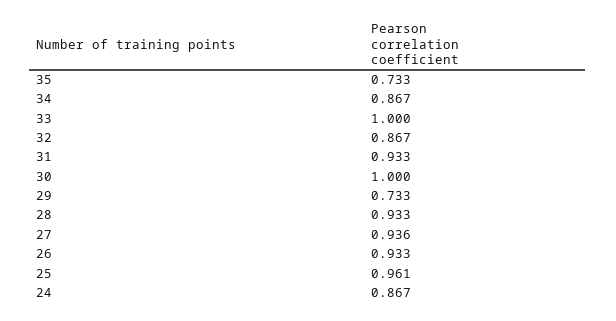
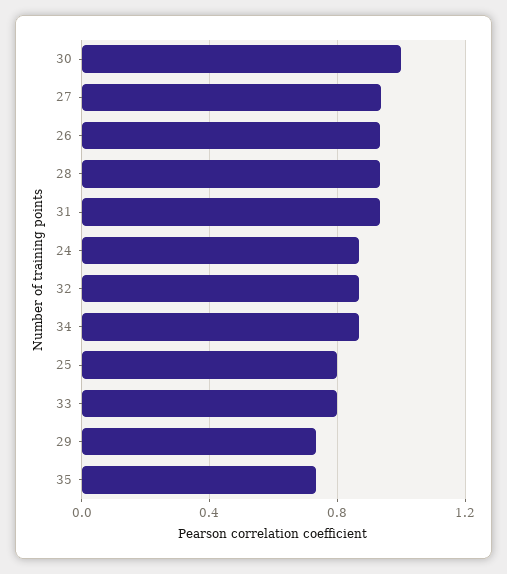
  {
    "35": 0.733,
    "34": 0.867,
-   "33": 1,
+   "33": 0.8,
    "32": 0.867,
    "31": 0.933,
    "30": 1,
    "29": 0.733,
    "28": 0.933,
    "27": 0.936,
    "26": 0.933,
-   "25": 0.961,
+   "25": 0.8,
    "24": 0.867
  }

